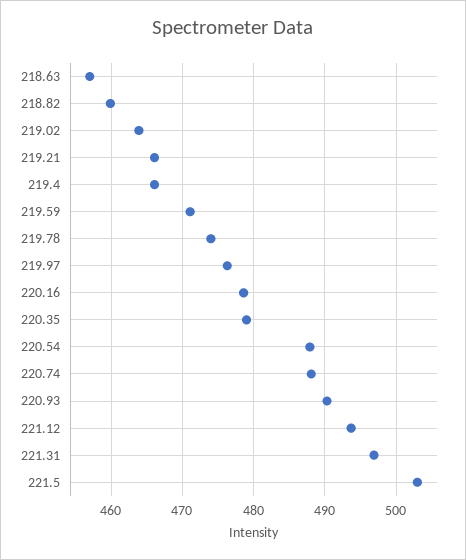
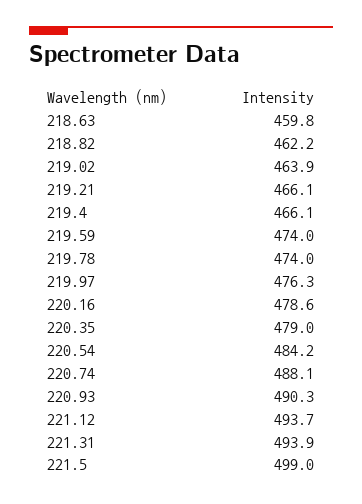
  {
-   "218.63": 457,
+   "218.63": 459.8,
-   "218.82": 460,
+   "218.82": 462.2,
    "219.02": 463.9,
    "219.21": 466.1,
    "219.4": 466.1,
-   "219.59": 471,
+   "219.59": 474,
    "219.78": 474,
    "219.97": 476.3,
    "220.16": 478.6,
    "220.35": 479,
-   "220.54": 488,
+   "220.54": 484.2,
    "220.74": 488.1,
    "220.93": 490.3,
    "221.12": 493.7,
-   "221.31": 497,
+   "221.31": 493.9,
-   "221.5": 503
+   "221.5": 499
  }

